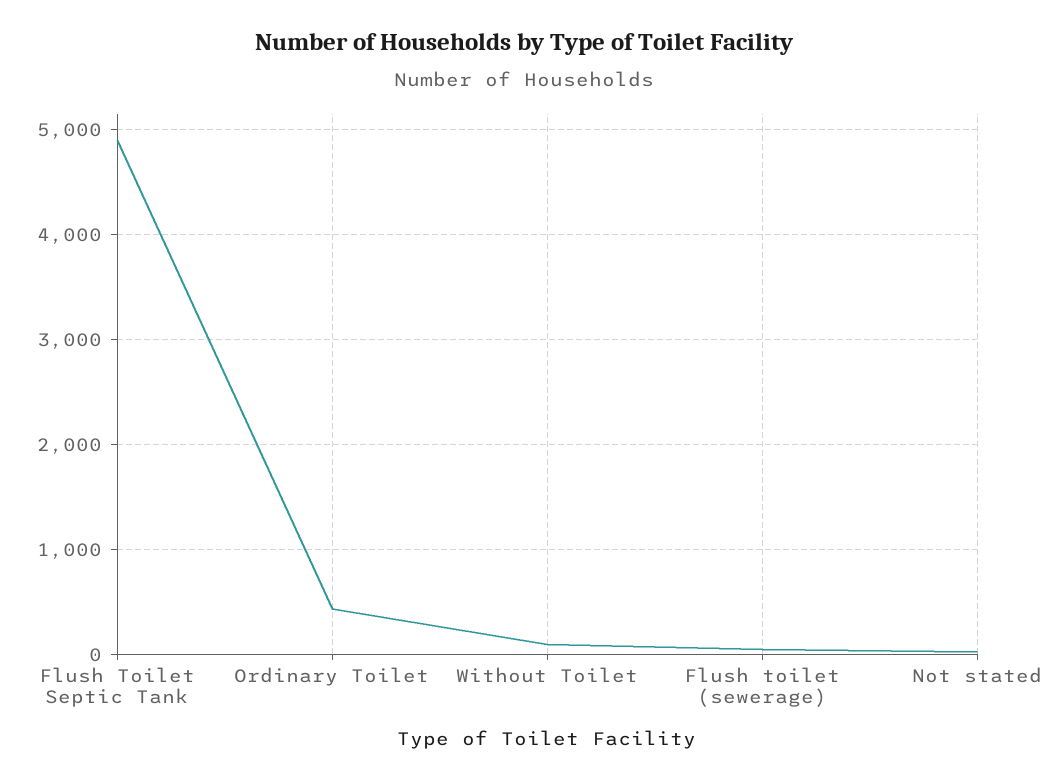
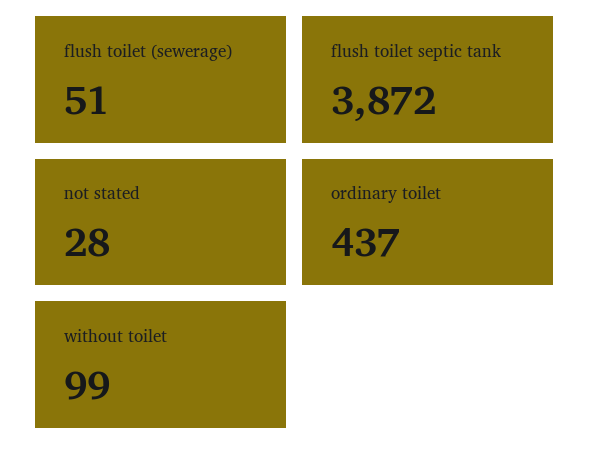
  {
-   "Flush Toilet Septic Tank": 4900,
+   "Flush Toilet Septic Tank": 3872,
    "Ordinary Toilet": 437,
    "Without Toilet": 99,
    "Flush toilet (sewerage)": 51,
    "Not stated": 28
  }

